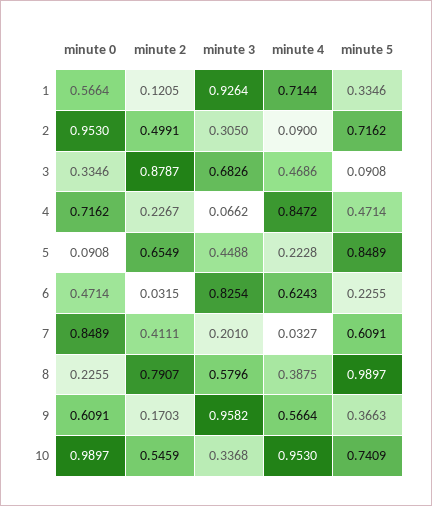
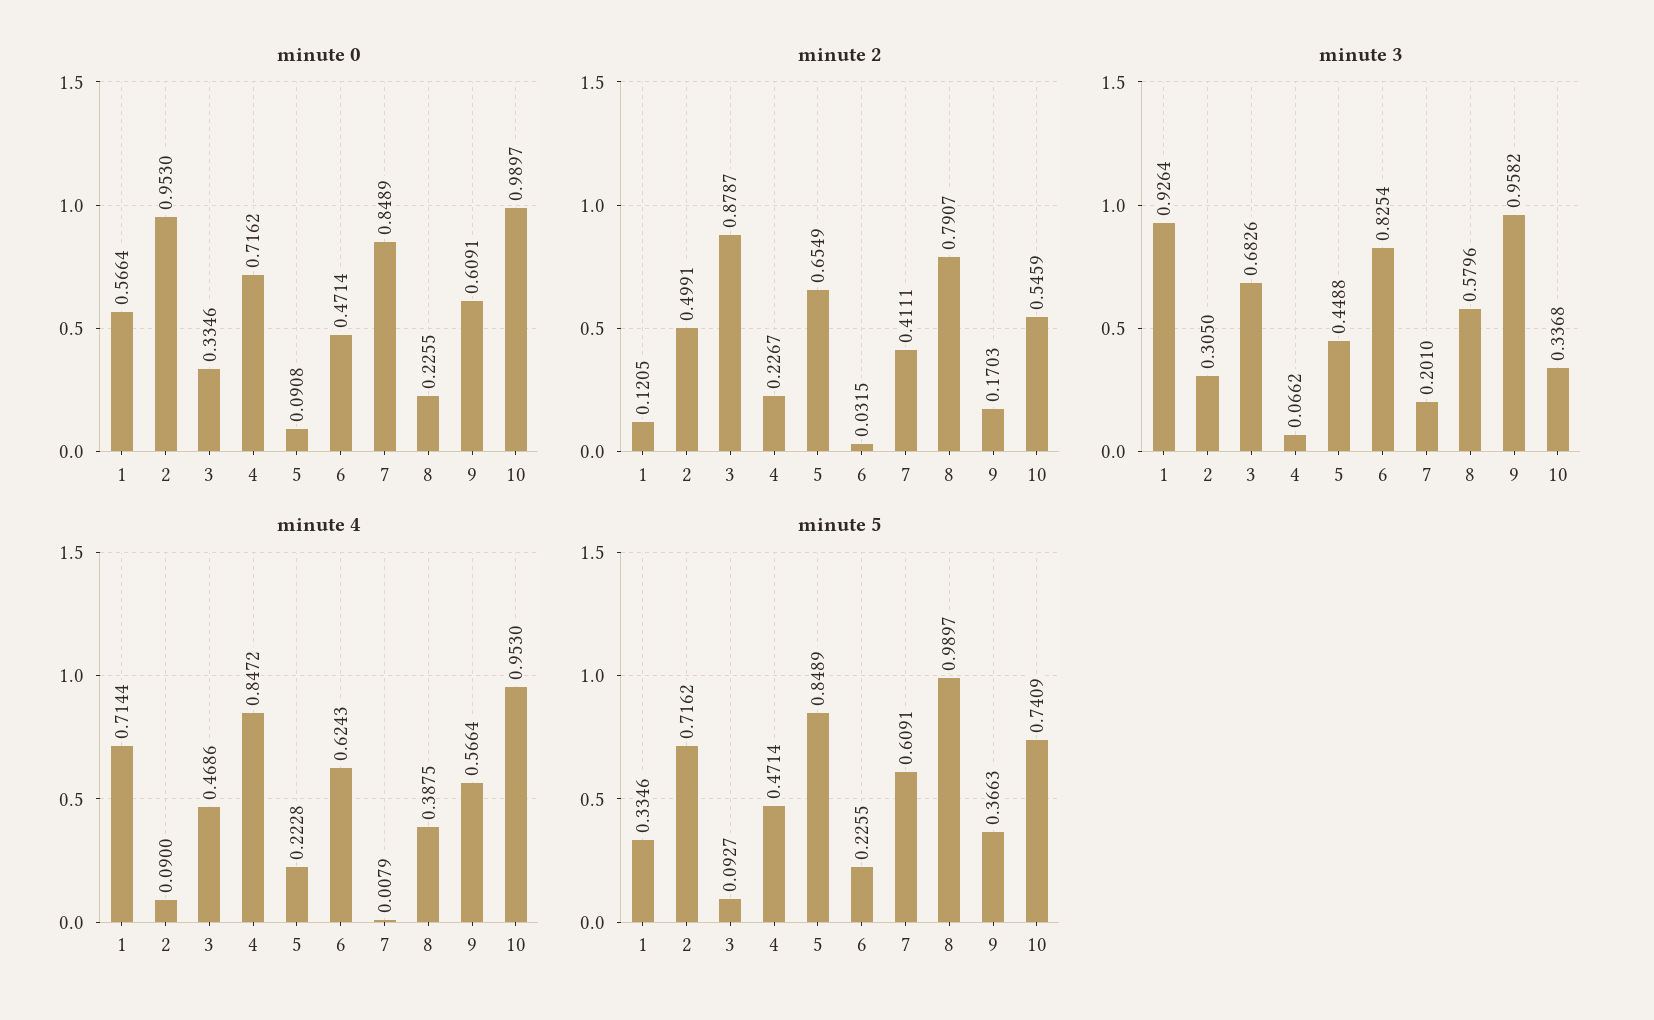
  {
    "minute 0": {
      "1": 0.5664,
      "2": 0.953,
      "3": 0.3346,
      "4": 0.7162,
      "5": 0.0908,
      "6": 0.4714,
      "7": 0.8489,
      "8": 0.2255,
      "9": 0.6091,
      "10": 0.9897
    },
    "minute 2": {
      "1": 0.1205,
      "2": 0.4991,
      "3": 0.8787,
      "4": 0.2267,
      "5": 0.6549,
      "6": 0.0315,
      "7": 0.4111,
      "8": 0.7907,
      "9": 0.1703,
      "10": 0.5459
    },
    "minute 3": {
      "1": 0.9264,
      "2": 0.305,
      "3": 0.6826,
      "4": 0.0662,
      "5": 0.4488,
      "6": 0.8254,
      "7": 0.201,
      "8": 0.5796,
      "9": 0.9582,
      "10": 0.3368
    },
    "minute 4": {
      "1": 0.7144,
      "2": 0.09,
      "3": 0.4686,
      "4": 0.8472,
      "5": 0.2228,
      "6": 0.6243,
-     "7": 0.0327,
+     "7": 0.0079,
      "8": 0.3875,
      "9": 0.5664,
      "10": 0.953
    },
    "minute 5": {
      "1": 0.3346,
      "2": 0.7162,
-     "3": 0.0908,
+     "3": 0.0927,
      "4": 0.4714,
      "5": 0.8489,
      "6": 0.2255,
      "7": 0.6091,
      "8": 0.9897,
      "9": 0.3663,
      "10": 0.7409
    }
  }

